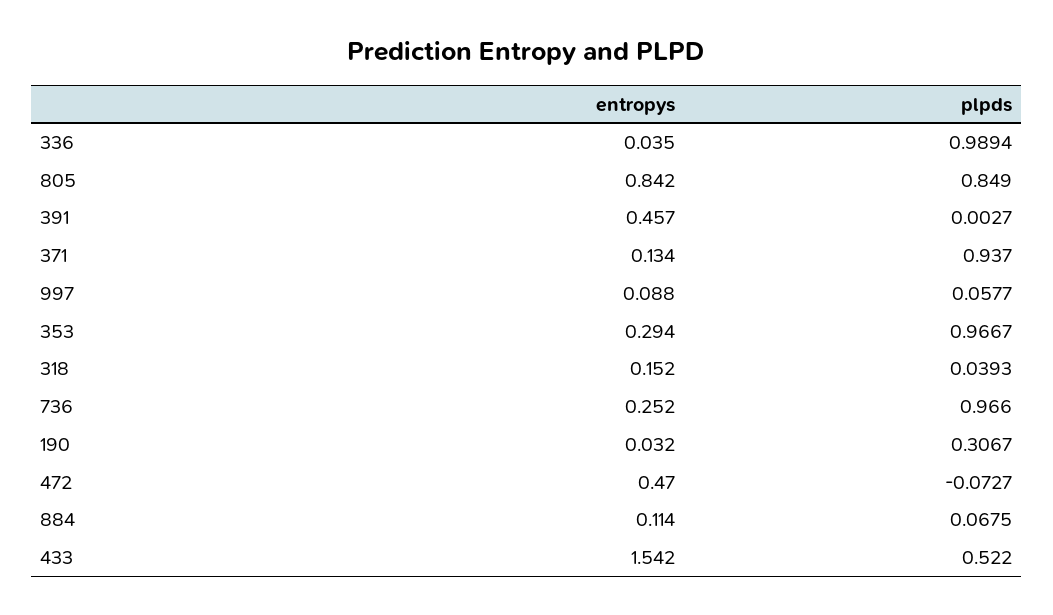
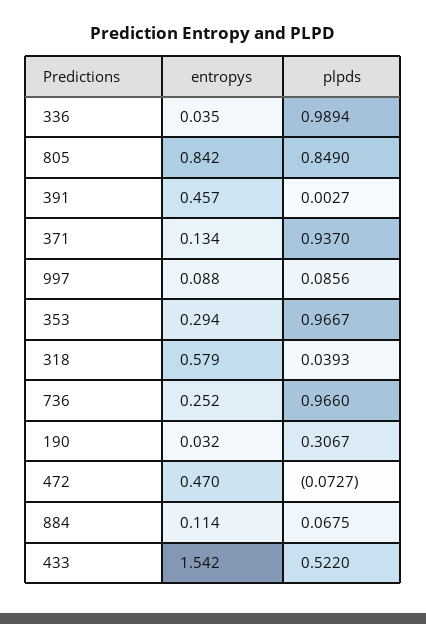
  {
    "entropys": {
      "336": 0.035,
      "805": 0.842,
      "391": 0.457,
      "371": 0.134,
      "997": 0.088,
      "353": 0.294,
-     "318": 0.152,
+     "318": 0.579,
      "736": 0.252,
      "190": 0.032,
      "472": 0.47,
      "884": 0.114,
      "433": 1.542
    },
    "plpds": {
      "336": 0.9894,
      "805": 0.849,
      "391": 0.0027,
      "371": 0.937,
-     "997": 0.0577,
+     "997": 0.0856,
      "353": 0.9667,
      "318": 0.0393,
      "736": 0.966,
      "190": 0.3067,
      "472": -0.0727,
      "884": 0.0675,
      "433": 0.522
    }
  }

